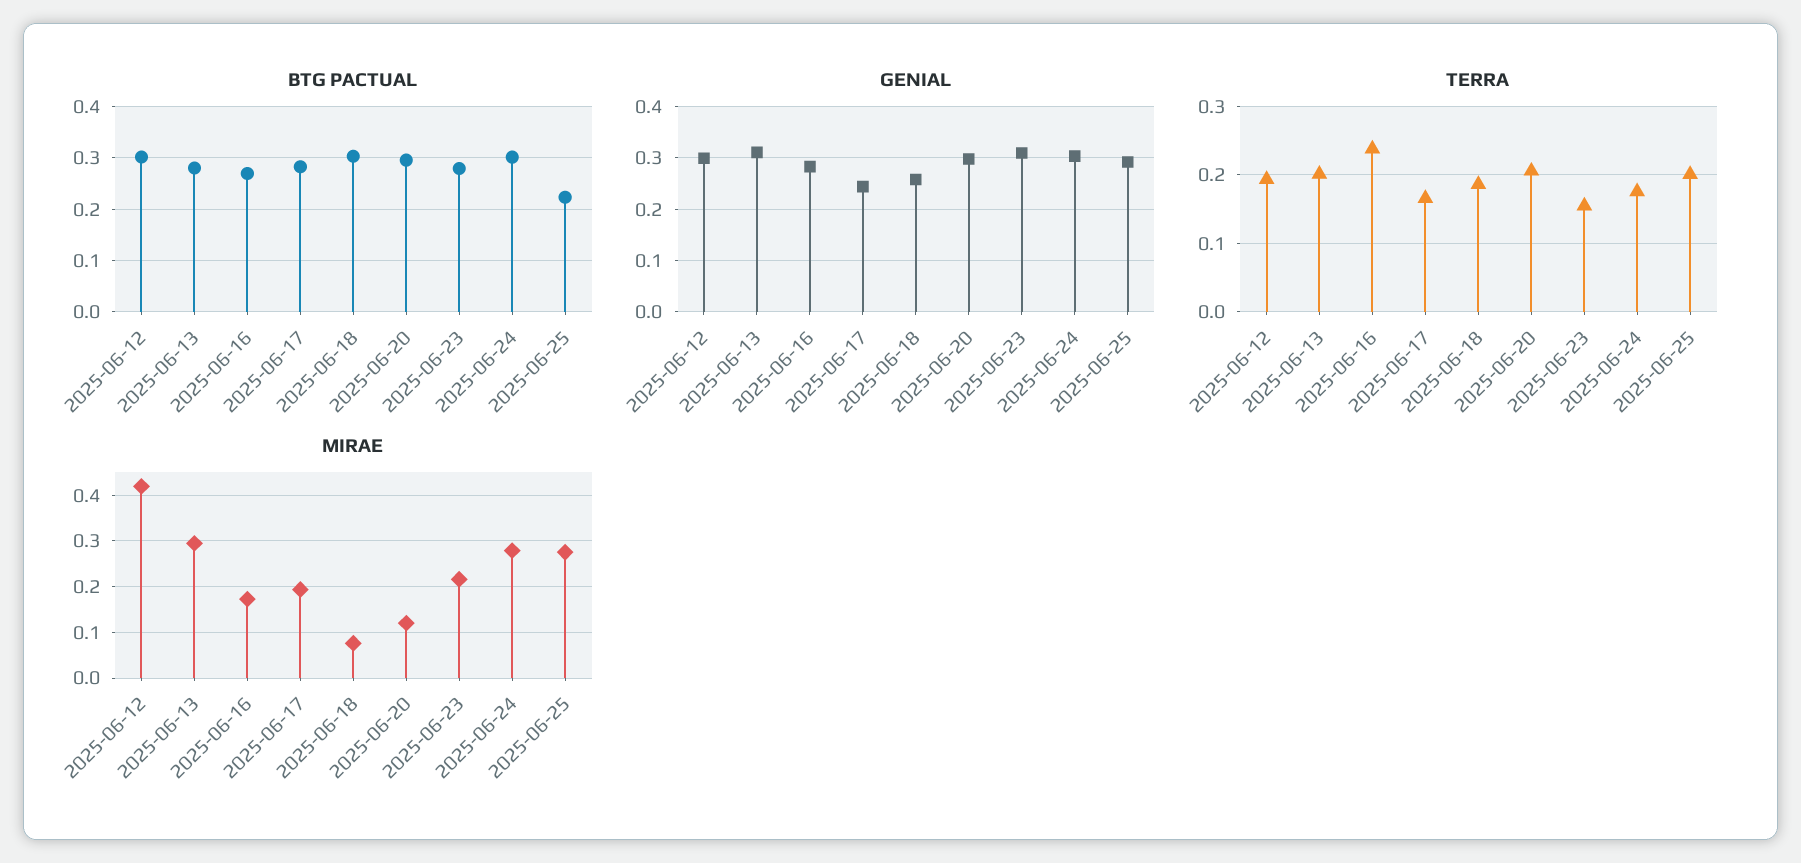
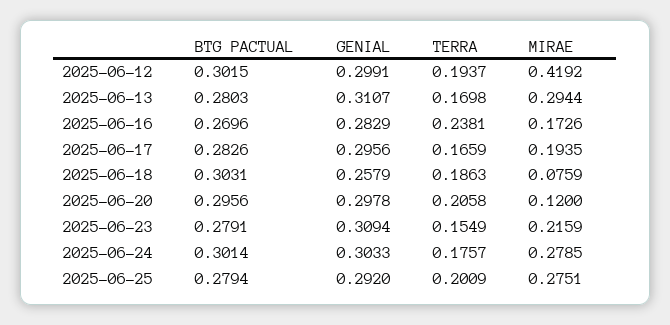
  {
    "BTG PACTUAL": {
      "2025-06-12": 0.3015,
      "2025-06-13": 0.2803,
      "2025-06-16": 0.2696,
      "2025-06-17": 0.2826,
      "2025-06-18": 0.3031,
      "2025-06-20": 0.2956,
      "2025-06-23": 0.2791,
      "2025-06-24": 0.3014,
-     "2025-06-25": 0.22
+     "2025-06-25": 0.2794
    },
    "GENIAL": {
      "2025-06-12": 0.2991,
      "2025-06-13": 0.3107,
      "2025-06-16": 0.2829,
-     "2025-06-17": 0.24,
+     "2025-06-17": 0.2956,
      "2025-06-18": 0.2579,
      "2025-06-20": 0.2978,
      "2025-06-23": 0.3094,
      "2025-06-24": 0.3033,
      "2025-06-25": 0.292
    },
    "TERRA": {
      "2025-06-12": 0.1937,
-     "2025-06-13": 0.2,
+     "2025-06-13": 0.1698,
      "2025-06-16": 0.2381,
      "2025-06-17": 0.1659,
      "2025-06-18": 0.1863,
      "2025-06-20": 0.2058,
      "2025-06-23": 0.1549,
      "2025-06-24": 0.1757,
      "2025-06-25": 0.2009
    },
    "MIRAE": {
      "2025-06-12": 0.4192,
      "2025-06-13": 0.2944,
      "2025-06-16": 0.1726,
      "2025-06-17": 0.1935,
      "2025-06-18": 0.0759,
      "2025-06-20": 0.12,
      "2025-06-23": 0.2159,
      "2025-06-24": 0.2785,
      "2025-06-25": 0.2751
    }
  }

